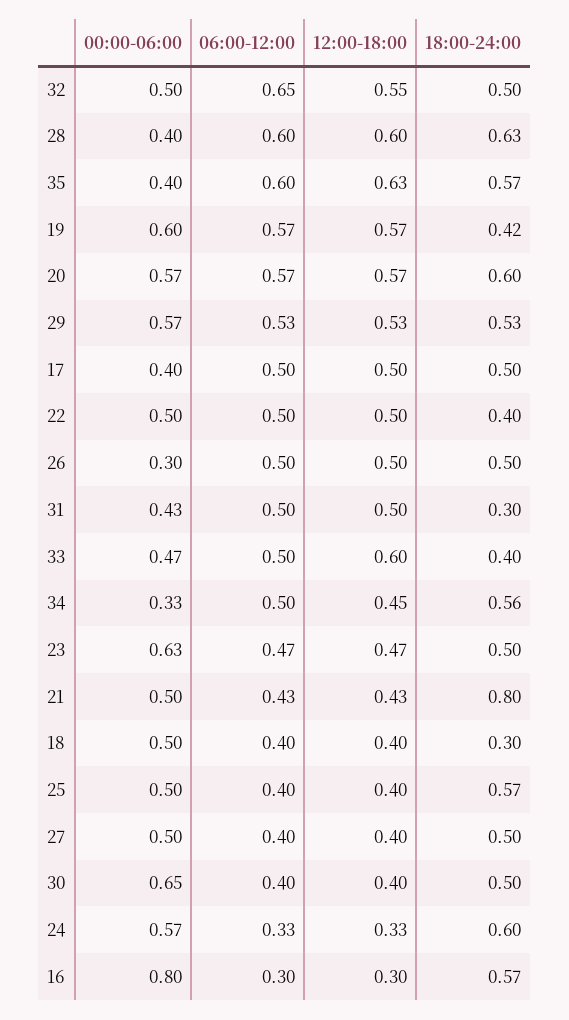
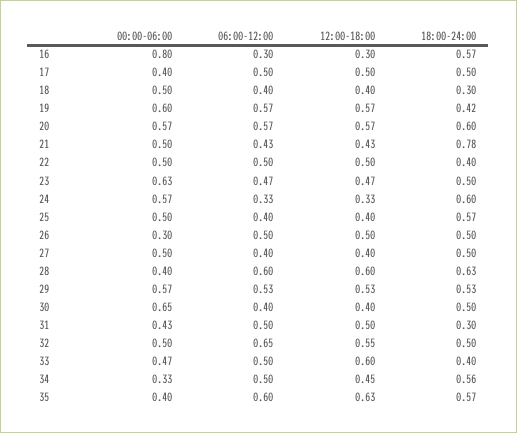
  {
    "00:00-06:00": {
      "32": 0.5,
      "28": 0.4,
      "35": 0.4,
      "19": 0.6,
      "20": 0.57,
      "29": 0.57,
      "17": 0.4,
      "22": 0.5,
      "26": 0.3,
      "31": 0.43,
      "33": 0.47,
      "34": 0.33,
      "23": 0.63,
      "21": 0.5,
      "18": 0.5,
      "25": 0.5,
      "27": 0.5,
      "30": 0.65,
      "24": 0.57,
      "16": 0.8
    },
    "06:00-12:00": {
      "32": 0.65,
      "28": 0.6,
      "35": 0.6,
      "19": 0.57,
      "20": 0.57,
      "29": 0.53,
      "17": 0.5,
      "22": 0.5,
      "26": 0.5,
      "31": 0.5,
      "33": 0.5,
      "34": 0.5,
      "23": 0.47,
      "21": 0.43,
      "18": 0.4,
      "25": 0.4,
      "27": 0.4,
      "30": 0.4,
      "24": 0.33,
      "16": 0.3
    },
    "12:00-18:00": {
      "32": 0.55,
      "28": 0.6,
      "35": 0.63,
      "19": 0.57,
      "20": 0.57,
      "29": 0.53,
      "17": 0.5,
      "22": 0.5,
      "26": 0.5,
      "31": 0.5,
      "33": 0.6,
      "34": 0.45,
      "23": 0.47,
      "21": 0.43,
      "18": 0.4,
      "25": 0.4,
      "27": 0.4,
      "30": 0.4,
      "24": 0.33,
      "16": 0.3
    },
    "18:00-24:00": {
      "32": 0.5,
      "28": 0.63,
      "35": 0.57,
      "19": 0.42,
      "20": 0.6,
      "29": 0.53,
      "17": 0.5,
      "22": 0.4,
      "26": 0.5,
      "31": 0.3,
      "33": 0.4,
      "34": 0.56,
      "23": 0.5,
-     "21": 0.8,
+     "21": 0.78,
      "18": 0.3,
      "25": 0.57,
      "27": 0.5,
      "30": 0.5,
      "24": 0.6,
      "16": 0.57
    }
  }

